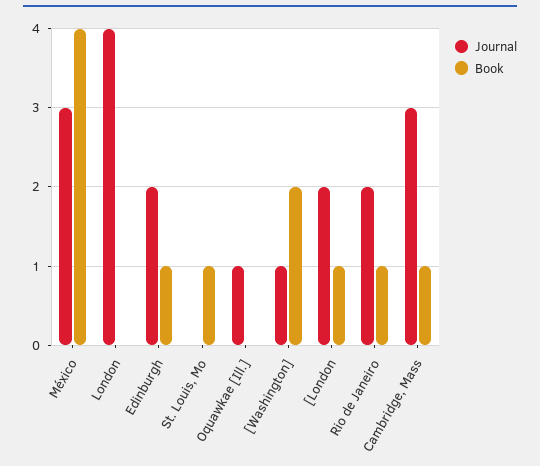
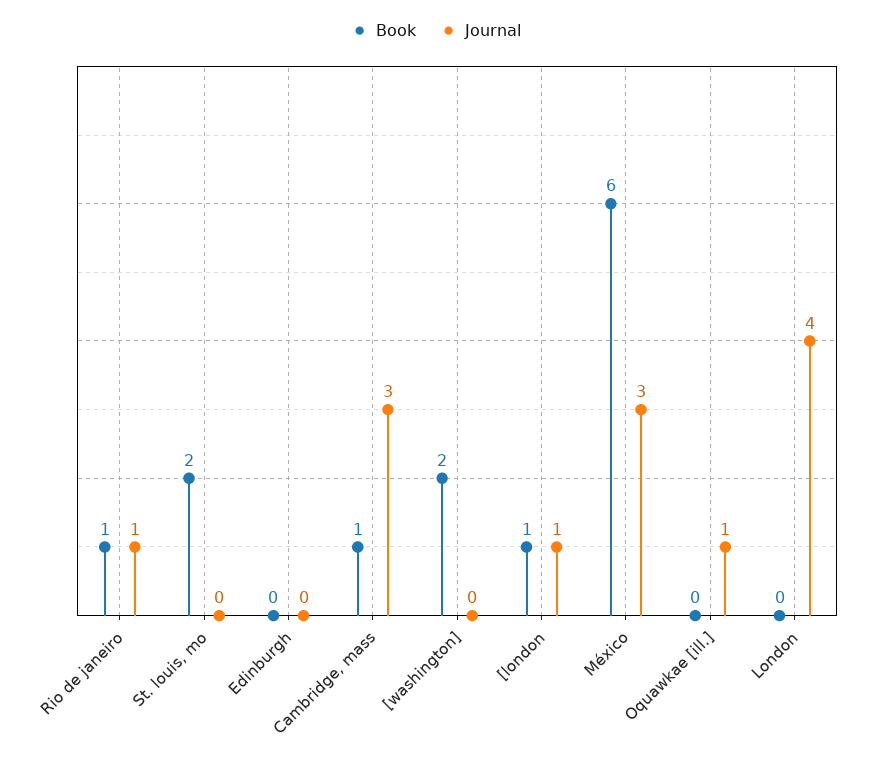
  {
    "Journal": {
      "México": 3,
      "London": 4,
-     "Edinburgh": 2,
+     "Edinburgh": 0,
      "St. Louis, Mo": 0,
      "Oquawkae [Ill.]": 1,
-     "[Washington]": 1,
+     "[Washington]": 0,
-     "[London": 2,
+     "[London": 1,
-     "Rio de Janeiro": 2,
+     "Rio de Janeiro": 1,
      "Cambridge, Mass": 3
    },
    "Book": {
-     "México": 4,
+     "México": 6,
      "London": 0,
-     "Edinburgh": 1,
+     "Edinburgh": 0,
-     "St. Louis, Mo": 1,
+     "St. Louis, Mo": 2,
      "Oquawkae [Ill.]": 0,
      "[Washington]": 2,
      "[London": 1,
      "Rio de Janeiro": 1,
      "Cambridge, Mass": 1
    }
  }

